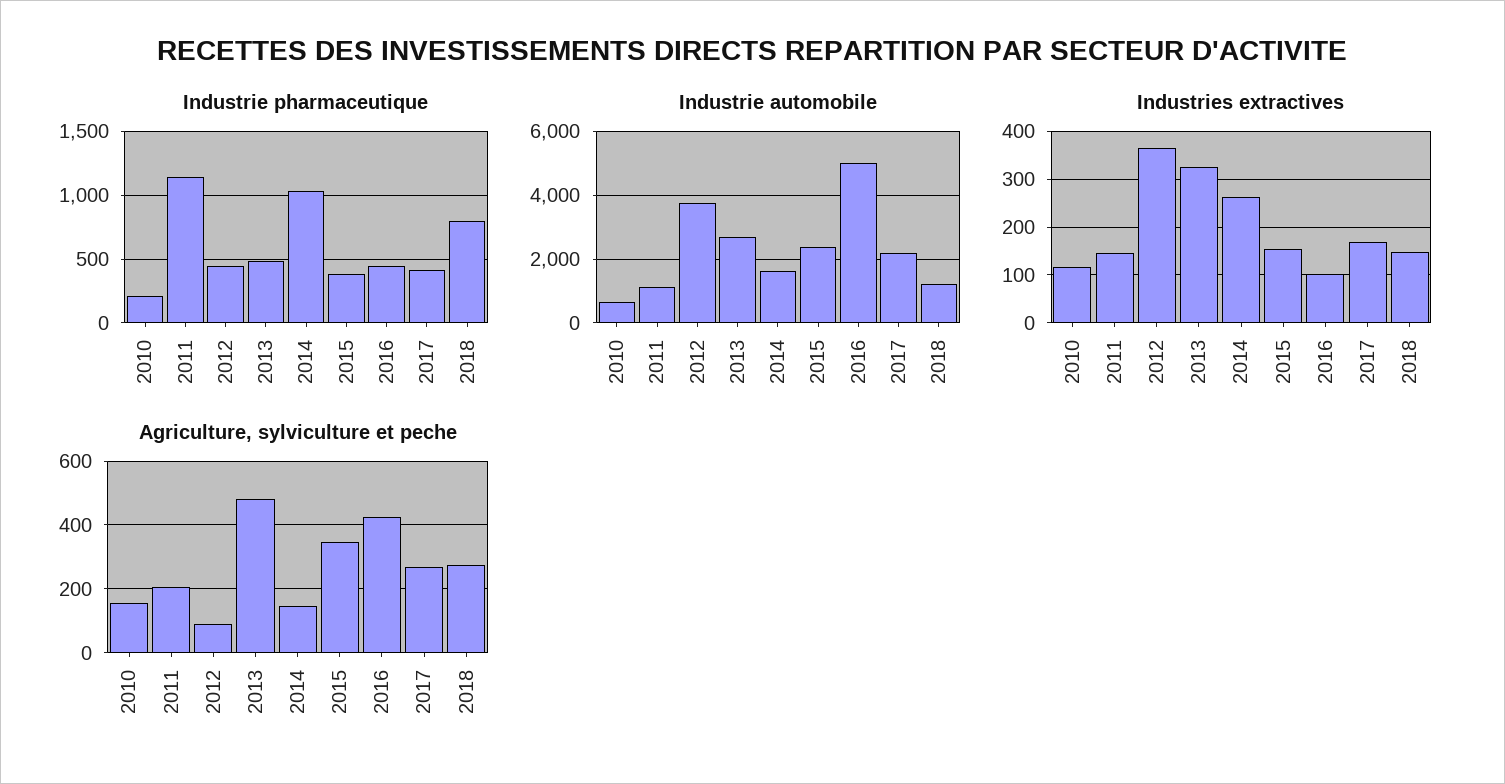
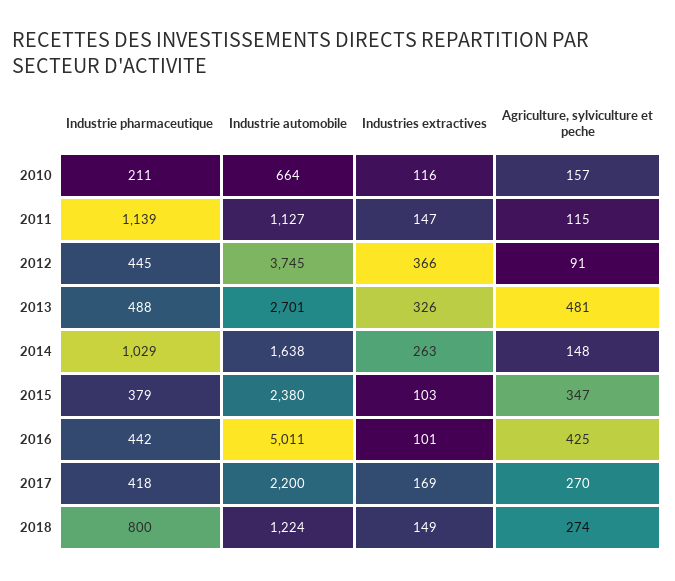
  {
    "Industrie pharmaceutique": {
      "2010": 211,
      "2011": 1139,
      "2012": 445,
      "2013": 488,
      "2014": 1029,
      "2015": 379,
      "2016": 442,
      "2017": 418,
      "2018": 800
    },
    "Industrie automobile": {
      "2010": 664,
      "2011": 1127,
      "2012": 3745,
      "2013": 2701,
      "2014": 1638,
      "2015": 2380,
      "2016": 5011,
      "2017": 2200,
      "2018": 1224
    },
    "Industries extractives": {
      "2010": 116,
      "2011": 147,
      "2012": 366,
      "2013": 326,
      "2014": 263,
-     "2015": 160,
+     "2015": 103,
      "2016": 101,
      "2017": 169,
      "2018": 149
    },
    "Agriculture, sylviculture et peche": {
      "2010": 157,
-     "2011": 200,
+     "2011": 115,
      "2012": 91,
      "2013": 481,
      "2014": 148,
      "2015": 347,
      "2016": 425,
      "2017": 270,
      "2018": 274
    }
  }

